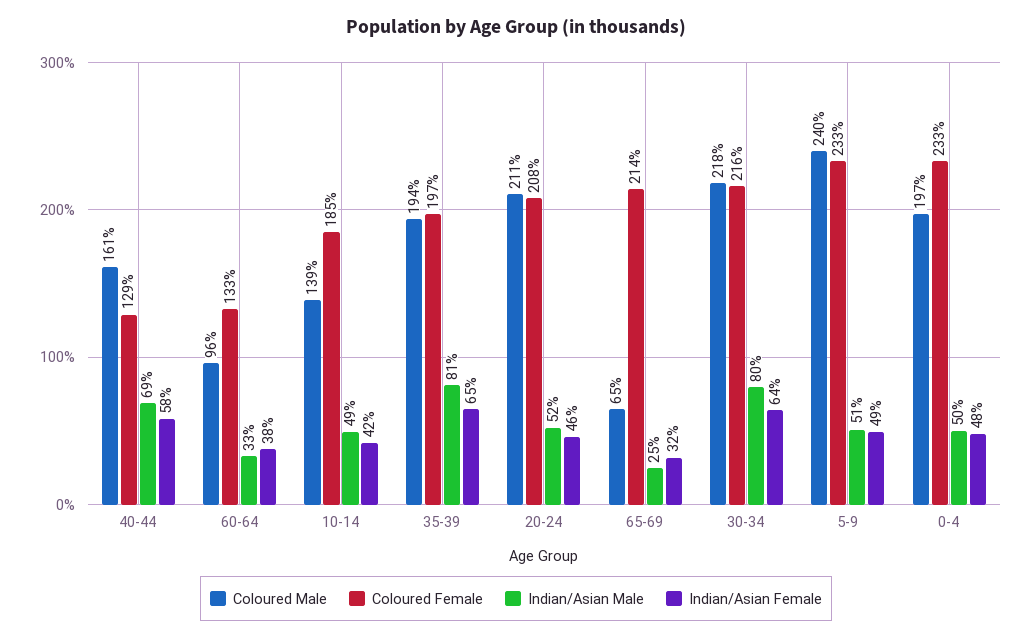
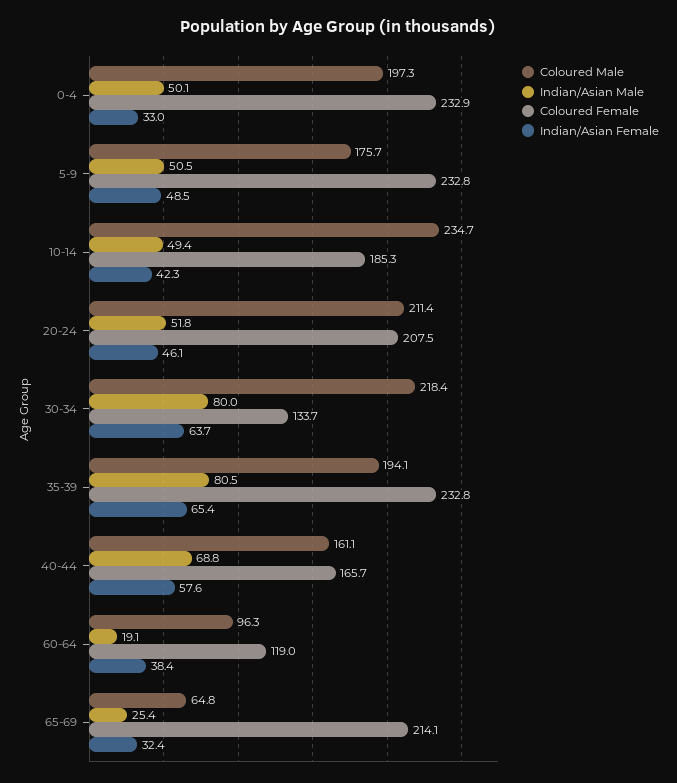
  {
    "Coloured Male": {
      "40-44": 161.1,
      "60-64": 96.3,
-     "10-14": 139,
+     "10-14": 234.7,
      "35-39": 194.1,
      "20-24": 211.4,
      "65-69": 64.8,
      "30-34": 218.4,
-     "5-9": 240,
+     "5-9": 175.7,
      "0-4": 197.3
    },
    "Coloured Female": {
-     "40-44": 129,
+     "40-44": 165.7,
-     "60-64": 133,
+     "60-64": 119,
      "10-14": 185.3,
-     "35-39": 197,
+     "35-39": 232.8,
      "20-24": 207.5,
      "65-69": 214.1,
-     "30-34": 216,
+     "30-34": 133.7,
      "5-9": 232.8,
      "0-4": 232.9
    },
    "Indian/Asian Male": {
      "40-44": 68.8,
-     "60-64": 33,
+     "60-64": 19.1,
      "10-14": 49.4,
      "35-39": 80.5,
      "20-24": 51.8,
      "65-69": 25.4,
      "30-34": 80,
      "5-9": 50.5,
      "0-4": 50.1
    },
    "Indian/Asian Female": {
      "40-44": 57.6,
      "60-64": 38.4,
      "10-14": 42.3,
      "35-39": 65.4,
      "20-24": 46.1,
      "65-69": 32.4,
      "30-34": 63.7,
      "5-9": 48.5,
-     "0-4": 48
+     "0-4": 33
    }
  }

